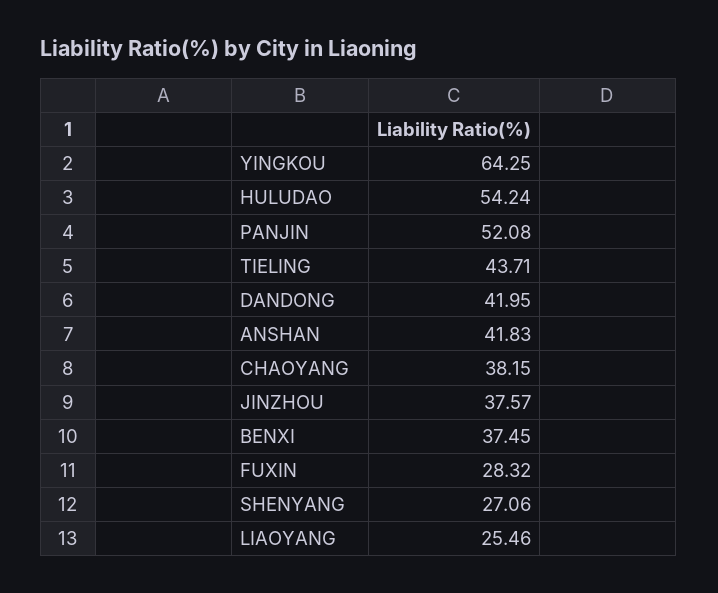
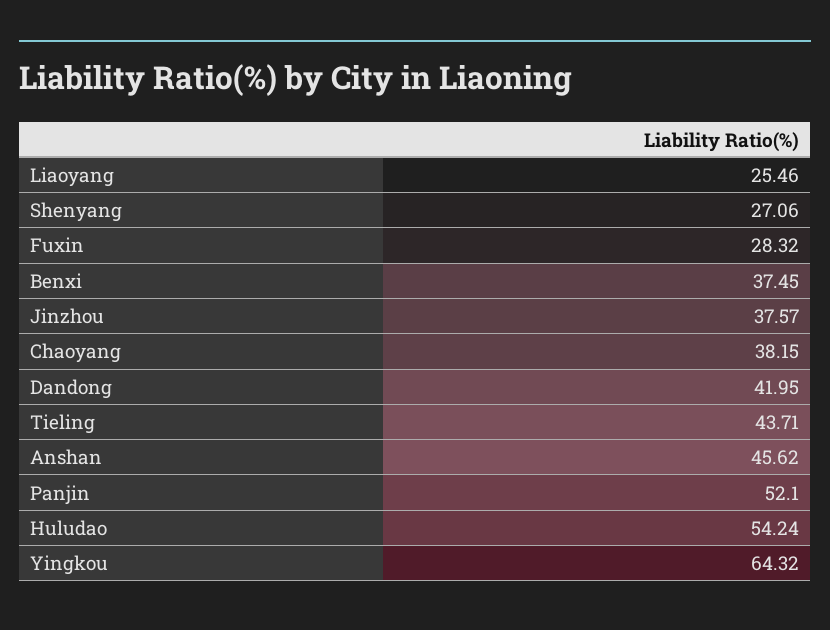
  {
-   "YINGKOU": 64.25,
+   "YINGKOU": 64.32,
    "HULUDAO": 54.24,
-   "PANJIN": 52.08,
+   "PANJIN": 52.1,
    "TIELING": 43.71,
    "DANDONG": 41.95,
-   "ANSHAN": 41.83,
+   "ANSHAN": 45.62,
    "CHAOYANG": 38.15,
    "JINZHOU": 37.57,
    "BENXI": 37.45,
    "FUXIN": 28.32,
    "SHENYANG": 27.06,
    "LIAOYANG": 25.46
  }

